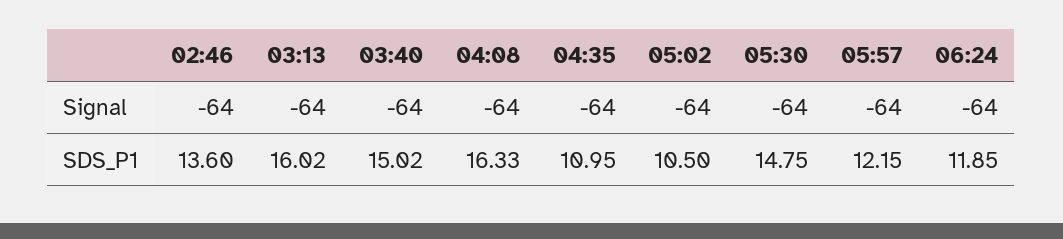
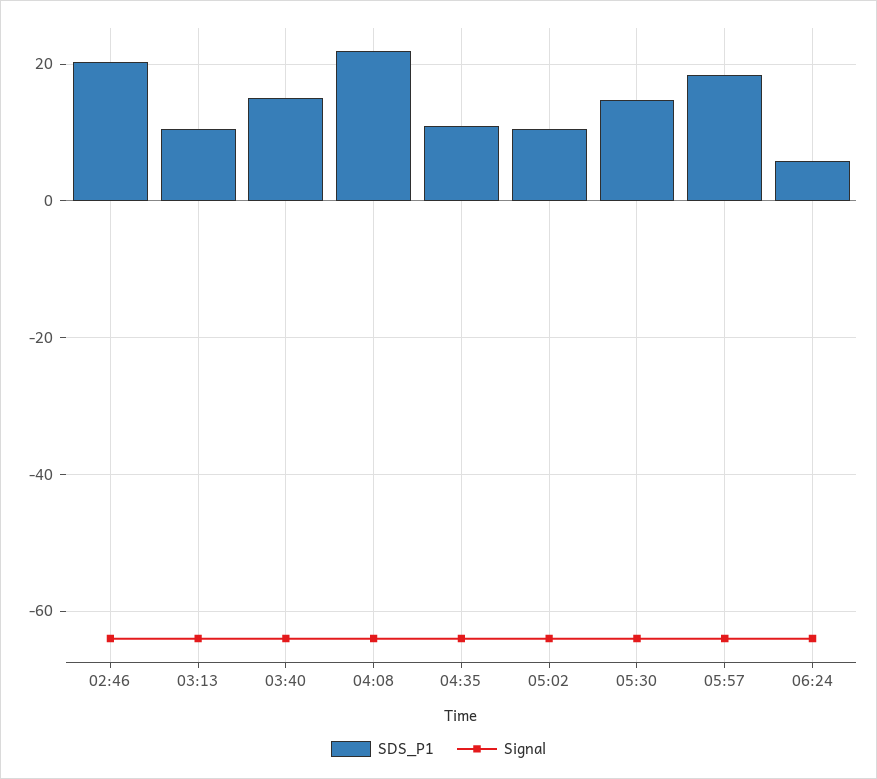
  {
    "Signal": {
      "02:46": -64,
      "03:13": -64,
      "03:40": -64,
      "04:08": -64,
      "04:35": -64,
      "05:02": -64,
      "05:30": -64,
      "05:57": -64,
      "06:24": -64
    },
    "SDS_P1": {
-     "02:46": 13.6,
+     "02:46": 20,
-     "03:13": 16.02,
+     "03:13": 10,
      "03:40": 15.02,
-     "04:08": 16.33,
+     "04:08": 22,
      "04:35": 10.95,
      "05:02": 10.5,
      "05:30": 14.75,
-     "05:57": 12.15,
+     "05:57": 18,
-     "06:24": 11.85
+     "06:24": 6
    }
  }

